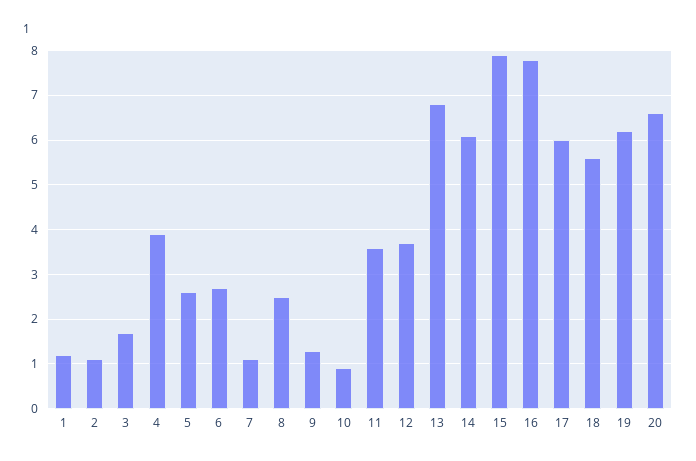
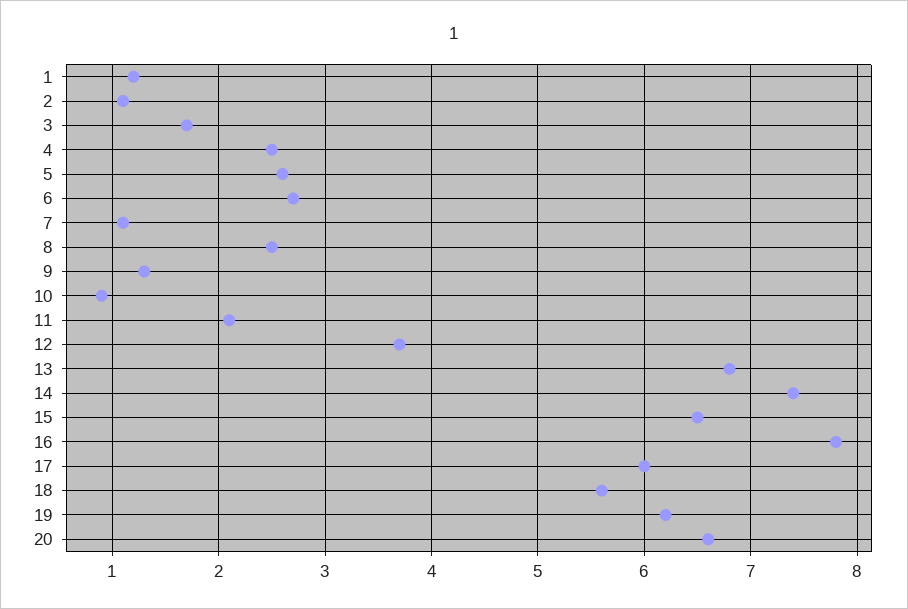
  {
    "1": 1.2,
    "2": 1.1,
    "3": 1.7,
-   "4": 4,
+   "4": 2.5,
    "5": 2.6,
    "6": 2.7,
    "7": 1.1,
    "8": 2.5,
    "9": 1.3,
    "10": 0.9,
-   "11": 3.5,
+   "11": 2.1,
    "12": 3.7,
    "13": 6.8,
-   "14": 6,
+   "14": 7.4,
-   "15": 8,
+   "15": 6.5,
    "16": 7.8,
    "17": 6,
    "18": 5.6,
    "19": 6.2,
    "20": 6.6
  }

